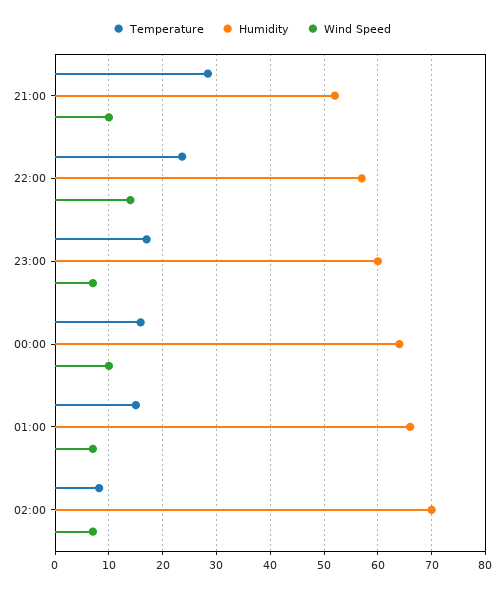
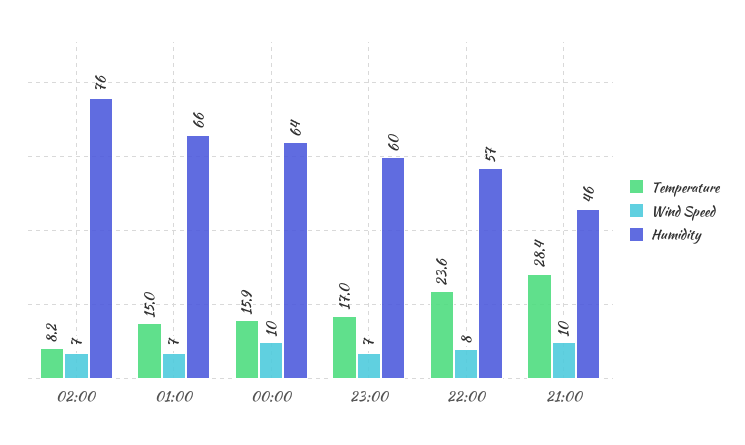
  {
    "Temperature": {
      "21:00": 28.4,
      "22:00": 23.6,
      "23:00": 17,
      "00:00": 15.9,
      "01:00": 15,
      "02:00": 8.2
    },
    "Humidity": {
-     "21:00": 52,
+     "21:00": 46,
      "22:00": 57,
      "23:00": 60,
      "00:00": 64,
      "01:00": 66,
-     "02:00": 70
+     "02:00": 76
    },
    "Wind Speed": {
      "21:00": 10,
-     "22:00": 14,
+     "22:00": 8,
      "23:00": 7,
      "00:00": 10,
      "01:00": 7,
      "02:00": 7
    }
  }

